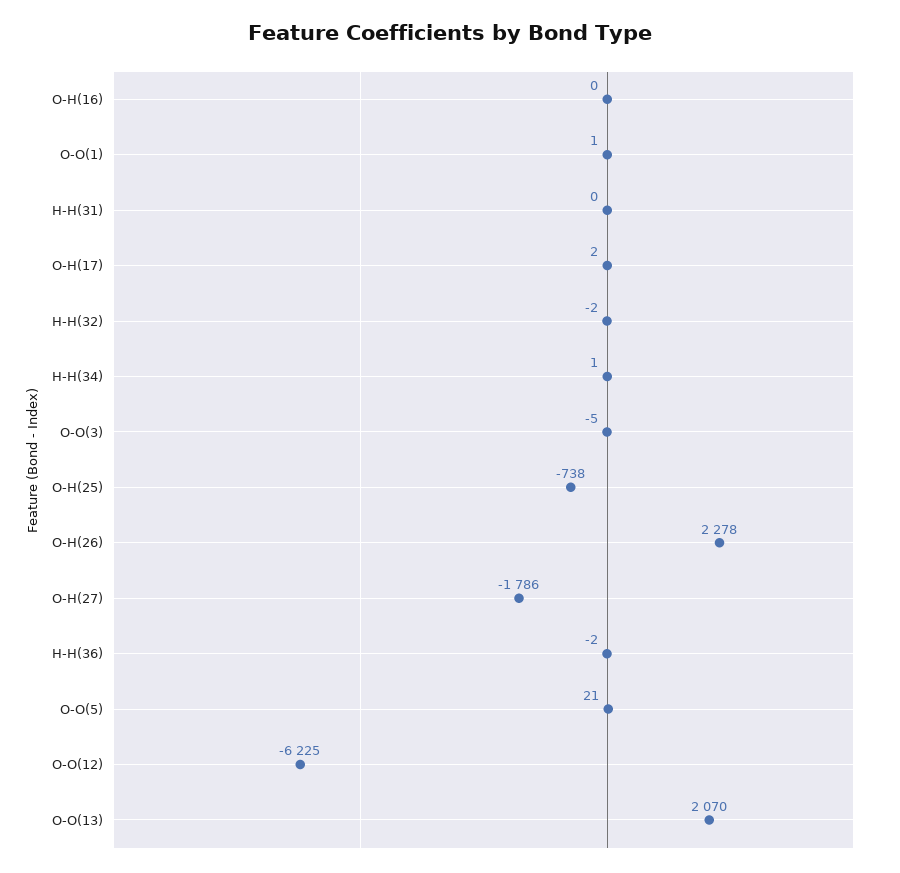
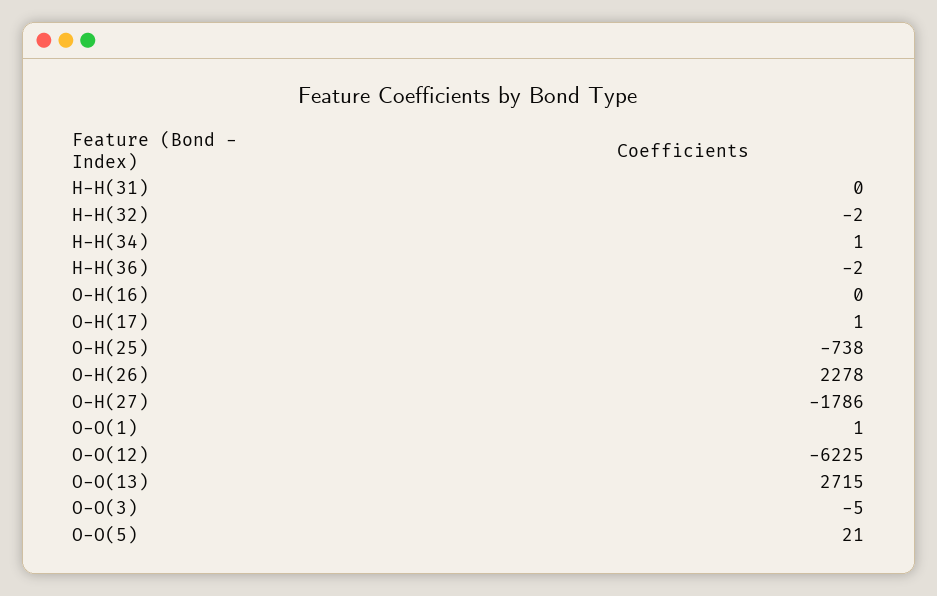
  {
    "O-H(16)": 0,
    "O-O(1)": 1,
    "H-H(31)": 0,
-   "O-H(17)": 2,
+   "O-H(17)": 1,
    "H-H(32)": -2,
    "H-H(34)": 1,
    "O-O(3)": -5,
    "O-H(25)": -738,
    "O-H(26)": 2278,
    "O-H(27)": -1786,
    "H-H(36)": -2,
    "O-O(5)": 21,
    "O-O(12)": -6225,
-   "O-O(13)": 2070
+   "O-O(13)": 2715
  }

